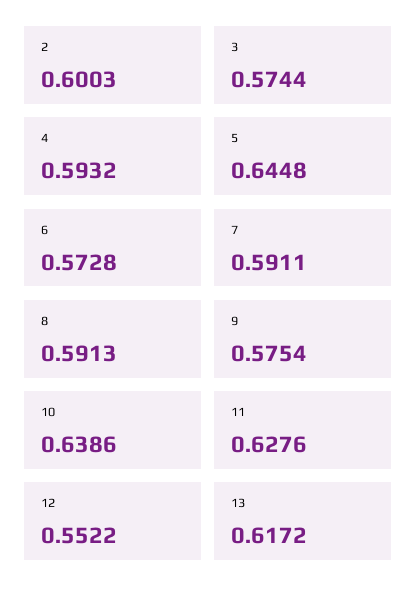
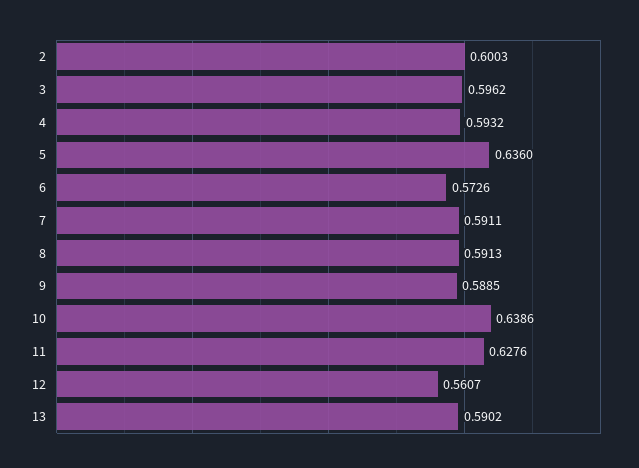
  {
    "2": 0.6003,
-   "3": 0.5744,
+   "3": 0.5962,
    "4": 0.5932,
-   "5": 0.6448,
+   "5": 0.636,
-   "6": 0.5728,
+   "6": 0.5726,
    "7": 0.5911,
    "8": 0.5913,
-   "9": 0.5754,
+   "9": 0.5885,
    "10": 0.6386,
    "11": 0.6276,
-   "12": 0.5522,
+   "12": 0.5607,
-   "13": 0.6172
+   "13": 0.5902
  }

